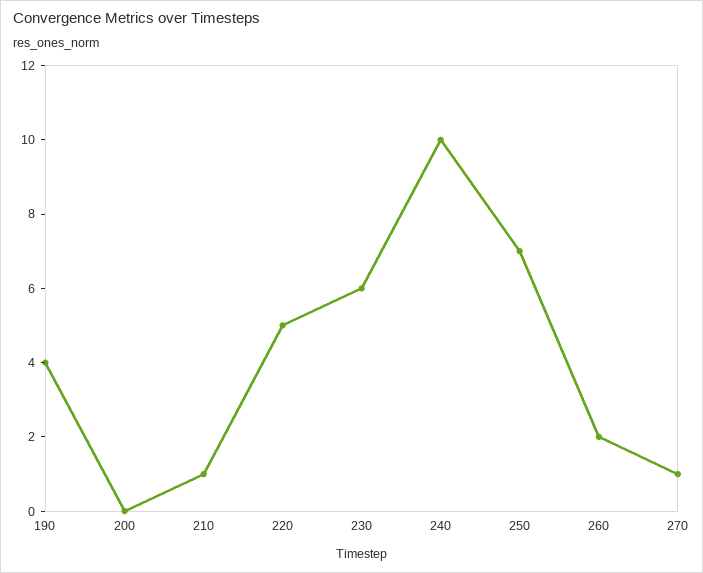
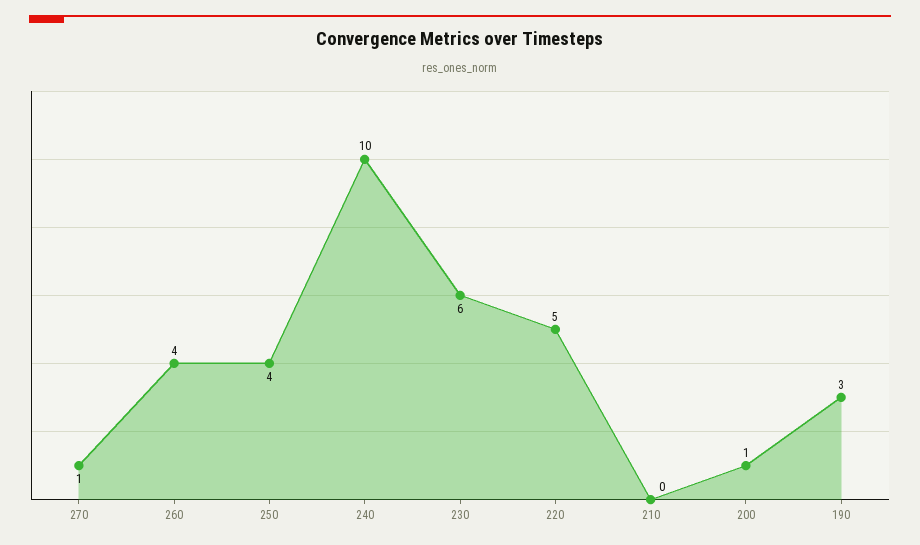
  {
-   "190": 4,
+   "190": 3,
-   "200": 0,
+   "200": 1,
-   "210": 1,
+   "210": 0,
    "220": 5,
    "230": 6,
    "240": 10,
-   "250": 7,
+   "250": 4,
-   "260": 2,
+   "260": 4,
    "270": 1
  }

